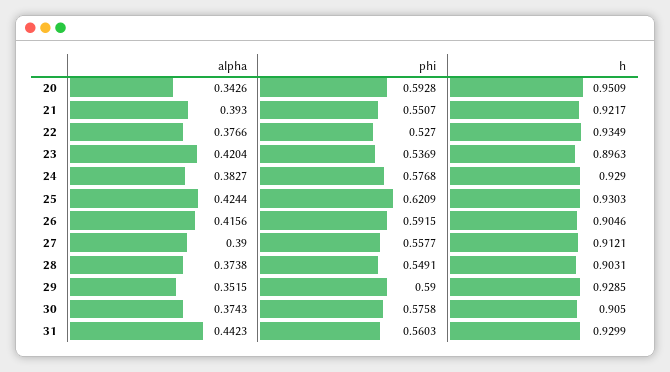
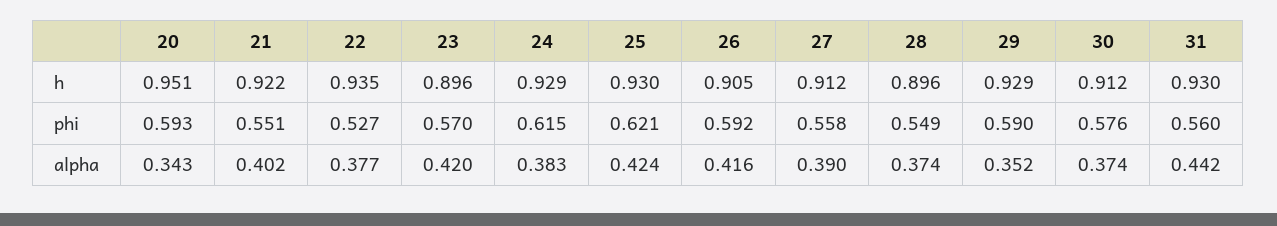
  {
    "alpha": {
      "20": 0.3426,
-     "21": 0.393,
+     "21": 0.402,
      "22": 0.3766,
      "23": 0.4204,
      "24": 0.3827,
      "25": 0.4244,
      "26": 0.4156,
      "27": 0.39,
      "28": 0.3738,
      "29": 0.3515,
      "30": 0.3743,
      "31": 0.4423
    },
    "phi": {
      "20": 0.5928,
      "21": 0.5507,
      "22": 0.527,
-     "23": 0.5369,
+     "23": 0.57,
-     "24": 0.5768,
+     "24": 0.615,
      "25": 0.6209,
      "26": 0.5915,
      "27": 0.5577,
      "28": 0.5491,
      "29": 0.59,
      "30": 0.5758,
      "31": 0.5603
    },
    "h": {
      "20": 0.9509,
      "21": 0.9217,
      "22": 0.9349,
      "23": 0.8963,
      "24": 0.929,
      "25": 0.9303,
      "26": 0.9046,
      "27": 0.9121,
-     "28": 0.9031,
+     "28": 0.896,
      "29": 0.9285,
-     "30": 0.905,
+     "30": 0.912,
      "31": 0.9299
    }
  }

